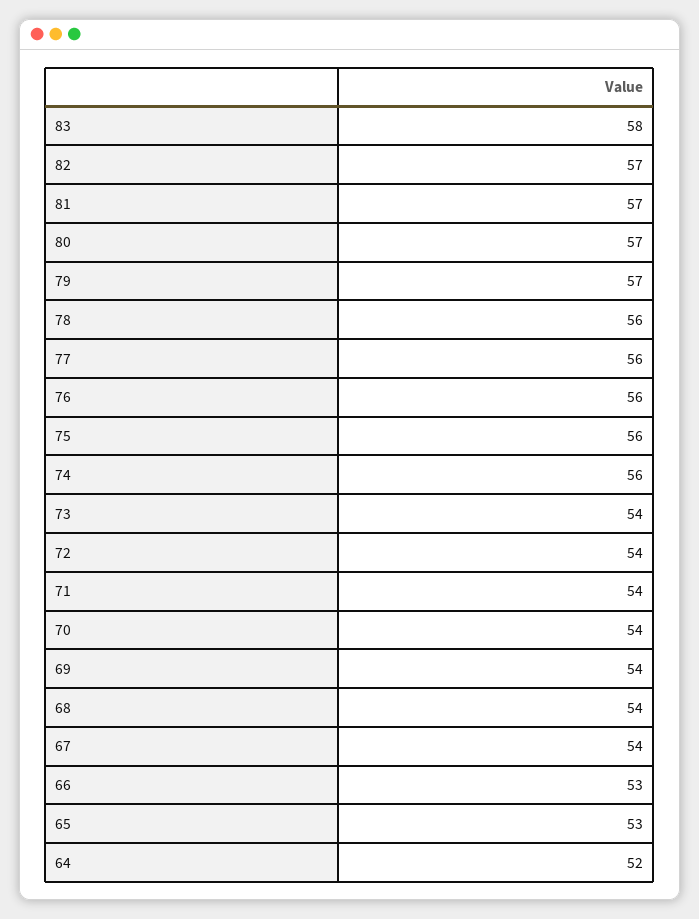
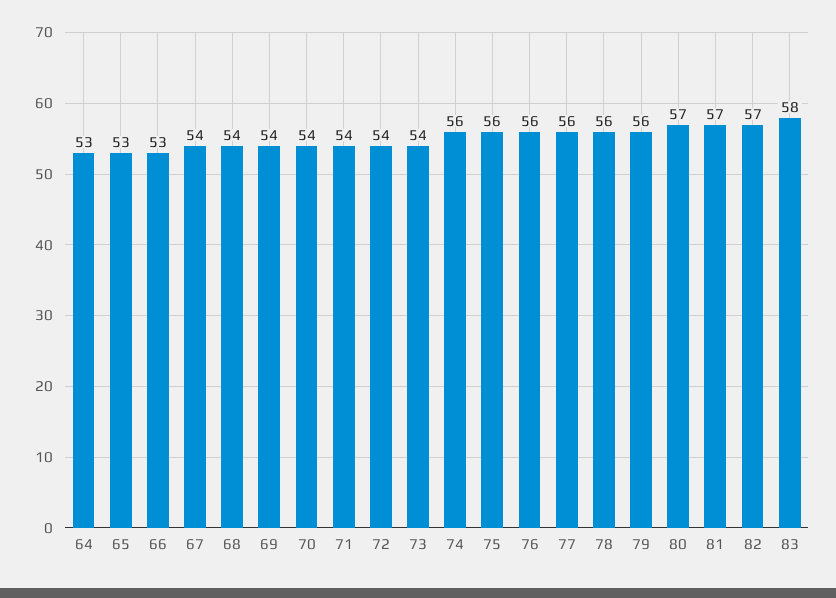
  {
    "83": 58,
    "82": 57,
    "81": 57,
    "80": 57,
-   "79": 57,
+   "79": 56,
    "78": 56,
    "77": 56,
    "76": 56,
    "75": 56,
    "74": 56,
    "73": 54,
    "72": 54,
    "71": 54,
    "70": 54,
    "69": 54,
    "68": 54,
    "67": 54,
    "66": 53,
    "65": 53,
-   "64": 52
+   "64": 53
  }

